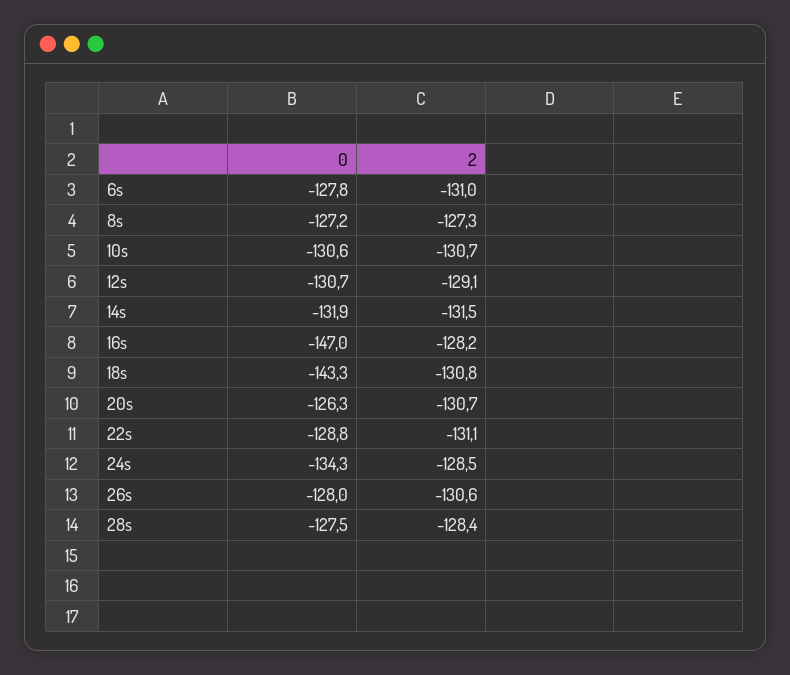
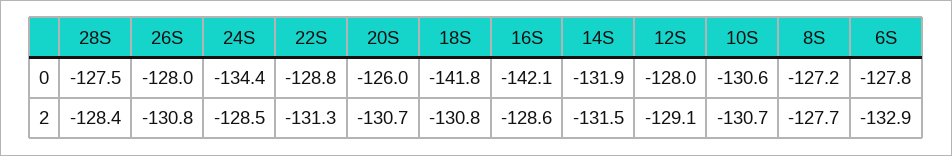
  {
    "0": {
      "6s": -127.8,
      "8s": -127.2,
      "10s": -130.6,
-     "12s": -130.7,
+     "12s": -128,
      "14s": -131.9,
-     "16s": -147,
+     "16s": -142.1,
-     "18s": -143.3,
+     "18s": -141.8,
-     "20s": -126.3,
+     "20s": -126,
      "22s": -128.8,
-     "24s": -134.3,
+     "24s": -134.4,
      "26s": -128,
      "28s": -127.5
    },
    "2": {
-     "6s": -131,
+     "6s": -132.9,
-     "8s": -127.3,
+     "8s": -127.7,
      "10s": -130.7,
      "12s": -129.1,
      "14s": -131.5,
-     "16s": -128.2,
+     "16s": -128.6,
      "18s": -130.8,
      "20s": -130.7,
-     "22s": -131.1,
+     "22s": -131.3,
      "24s": -128.5,
-     "26s": -130.6,
+     "26s": -130.8,
      "28s": -128.4
    }
  }

